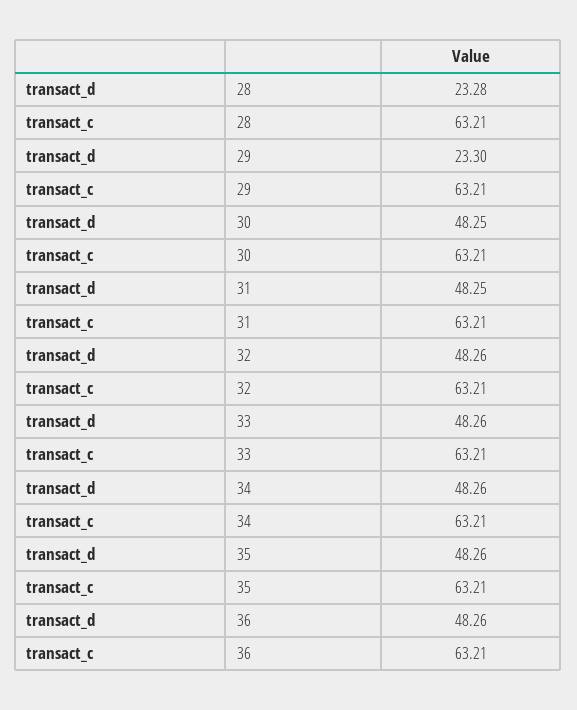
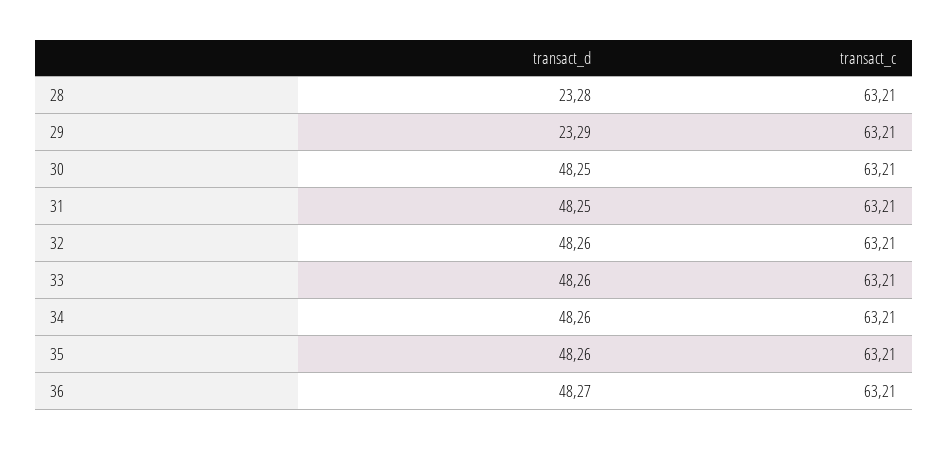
  {
    "transact_d": {
      "28": 23.28,
-     "29": 23.3,
+     "29": 23.29,
      "30": 48.25,
      "31": 48.25,
      "32": 48.26,
      "33": 48.26,
      "34": 48.26,
      "35": 48.26,
-     "36": 48.26
+     "36": 48.27
    },
    "transact_c": {
      "28": 63.21,
      "29": 63.21,
      "30": 63.21,
      "31": 63.21,
      "32": 63.21,
      "33": 63.21,
      "34": 63.21,
      "35": 63.21,
      "36": 63.21
    }
  }

